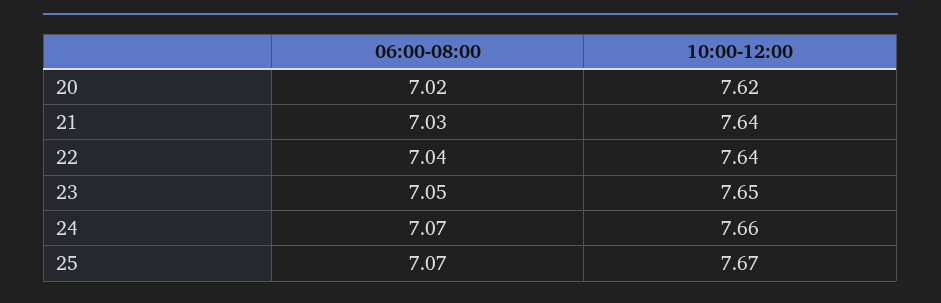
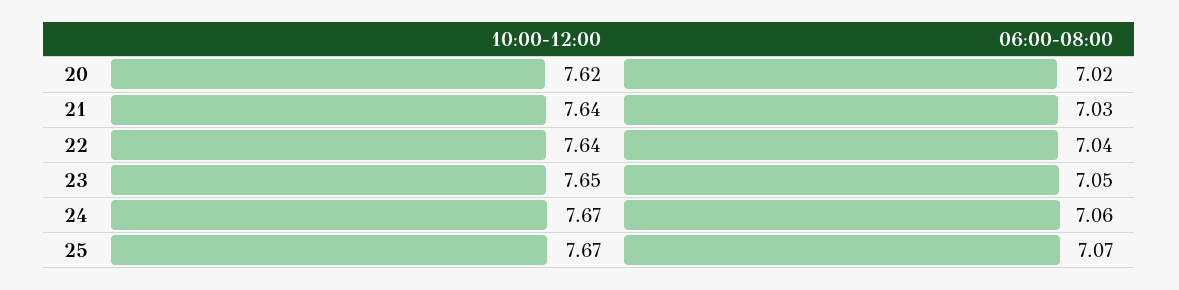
  {
    "06:00-08:00": {
      "20": 7.02,
      "21": 7.03,
      "22": 7.04,
      "23": 7.05,
-     "24": 7.07,
+     "24": 7.06,
      "25": 7.07
    },
    "10:00-12:00": {
      "20": 7.62,
      "21": 7.64,
      "22": 7.64,
      "23": 7.65,
-     "24": 7.66,
+     "24": 7.67,
      "25": 7.67
    }
  }

